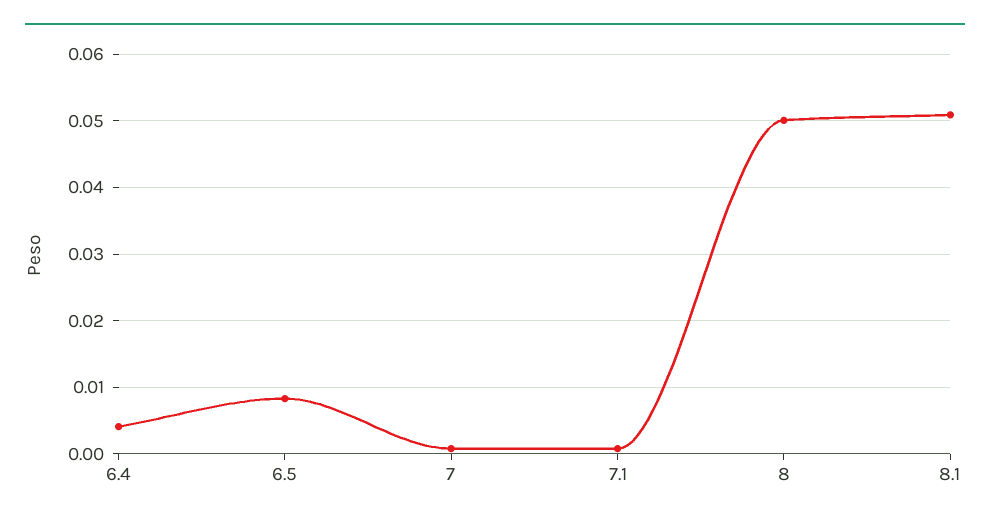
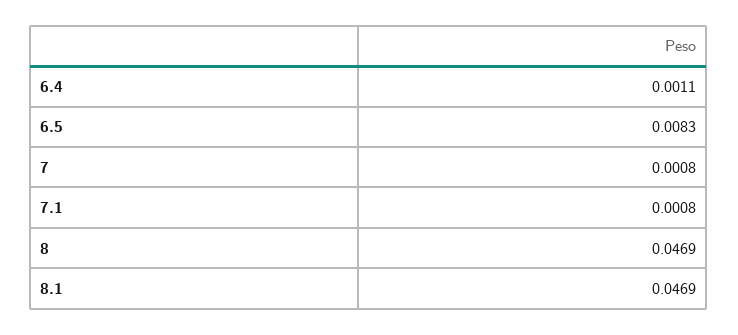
  {
-   "6.4": 0.004,
+   "6.4": 0.0011,
    "6.5": 0.0083,
    "7": 0.0008,
    "7.1": 0.0008,
-   "8": 0.05,
+   "8": 0.0469,
-   "8.1": 0.051
+   "8.1": 0.0469
  }

